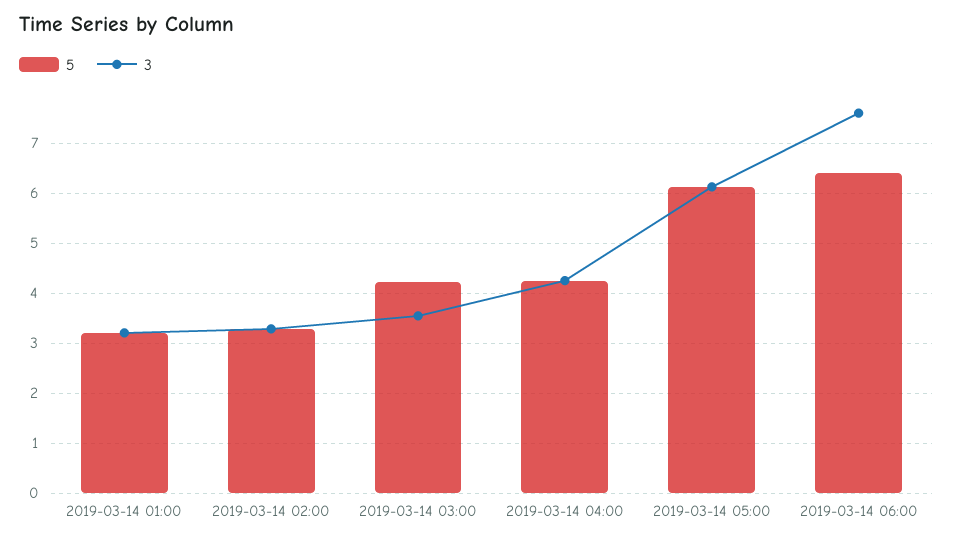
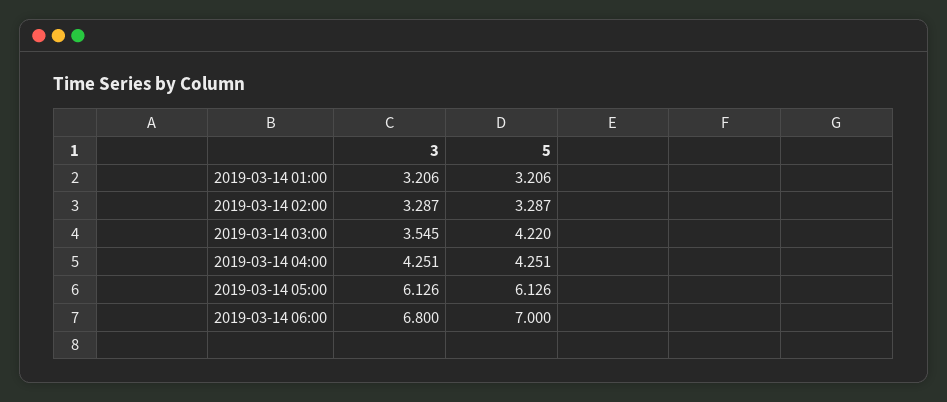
  {
    "5": {
      "2019-03-14 01:00": 3.206,
      "2019-03-14 02:00": 3.287,
      "2019-03-14 03:00": 4.22,
      "2019-03-14 04:00": 4.251,
      "2019-03-14 05:00": 6.126,
-     "2019-03-14 06:00": 6.4
+     "2019-03-14 06:00": 7
    },
    "3": {
      "2019-03-14 01:00": 3.206,
      "2019-03-14 02:00": 3.287,
      "2019-03-14 03:00": 3.545,
      "2019-03-14 04:00": 4.251,
      "2019-03-14 05:00": 6.126,
-     "2019-03-14 06:00": 7.6
+     "2019-03-14 06:00": 6.8
    }
  }

